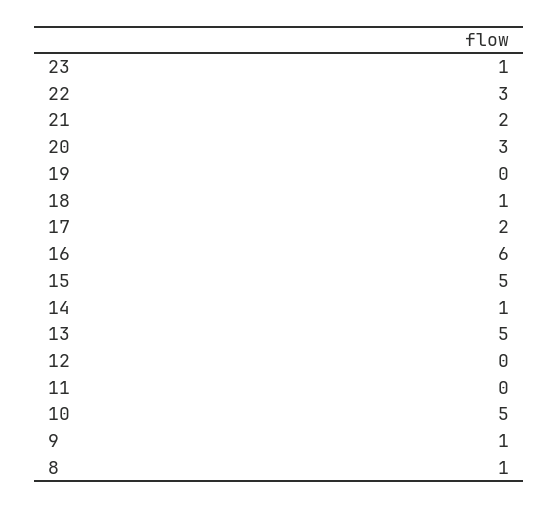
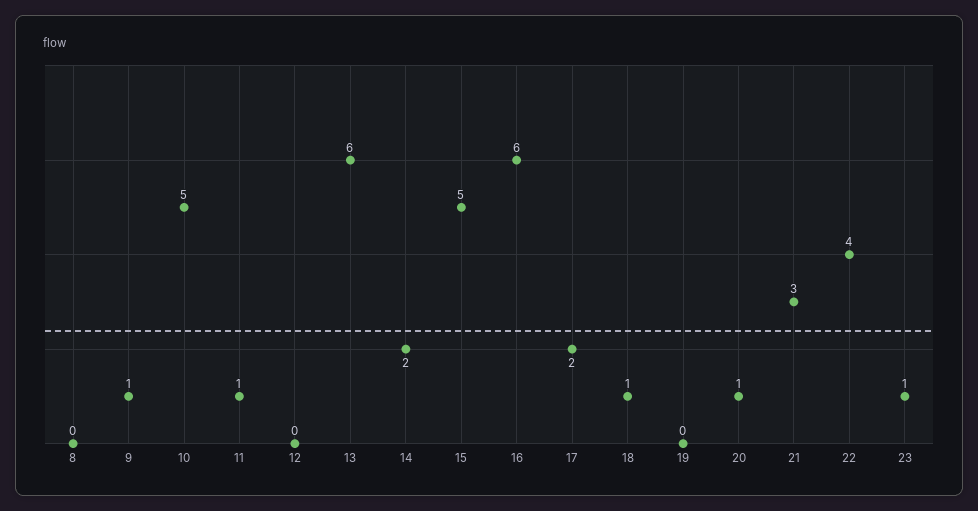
  {
    "23": 1,
-   "22": 3,
+   "22": 4,
-   "21": 2,
+   "21": 3,
-   "20": 3,
+   "20": 1,
    "19": 0,
    "18": 1,
    "17": 2,
    "16": 6,
    "15": 5,
-   "14": 1,
+   "14": 2,
-   "13": 5,
+   "13": 6,
    "12": 0,
-   "11": 0,
+   "11": 1,
    "10": 5,
    "9": 1,
-   "8": 1
+   "8": 0
  }

